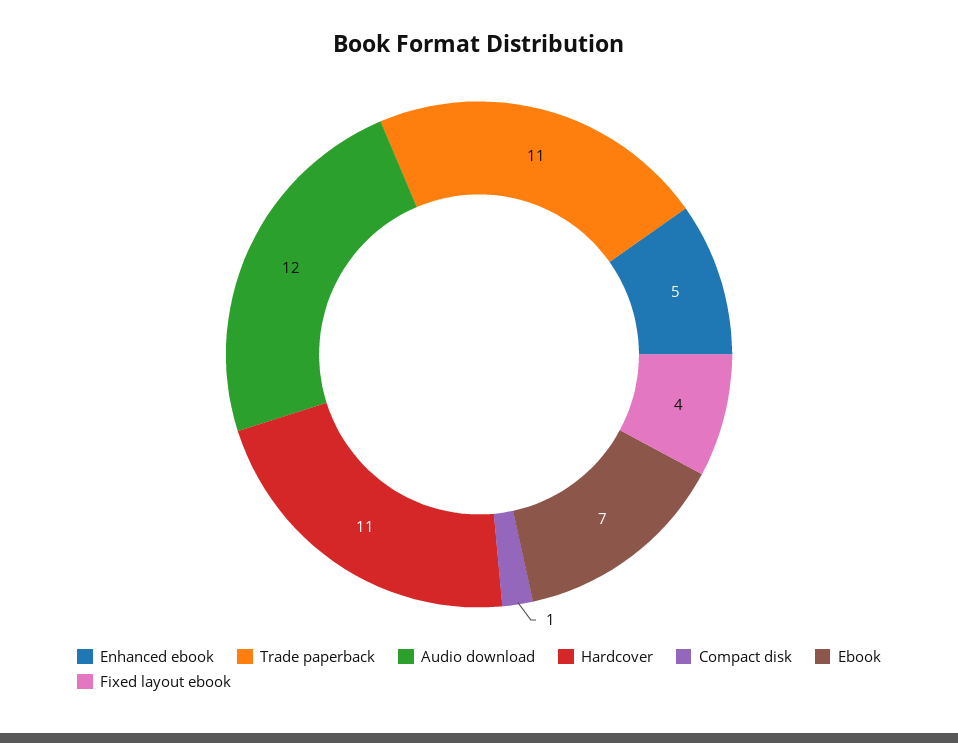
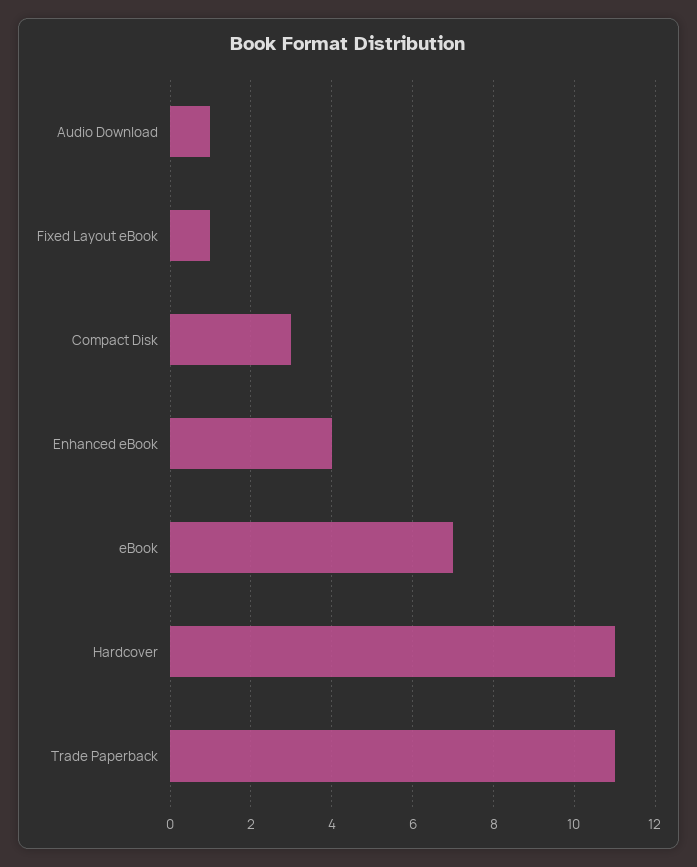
  {
-   "Enhanced ebook": 5,
+   "Enhanced ebook": 4,
    "Trade paperback": 11,
-   "Audio download": 12,
+   "Audio download": 1,
    "Hardcover": 11,
-   "Compact disk": 1,
+   "Compact disk": 3,
    "Ebook": 7,
-   "Fixed layout ebook": 4
+   "Fixed layout ebook": 1
  }

